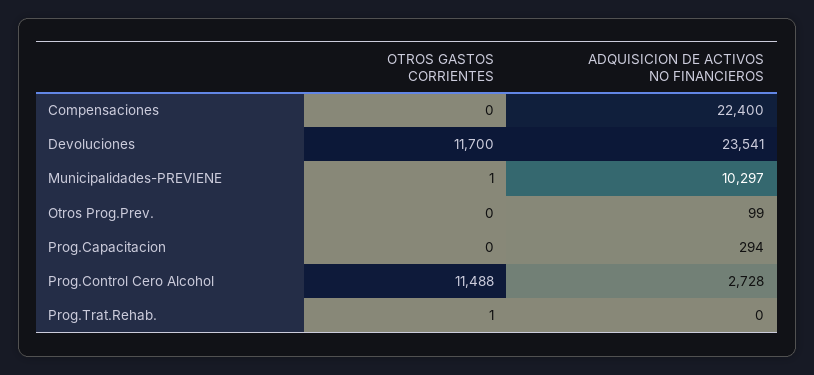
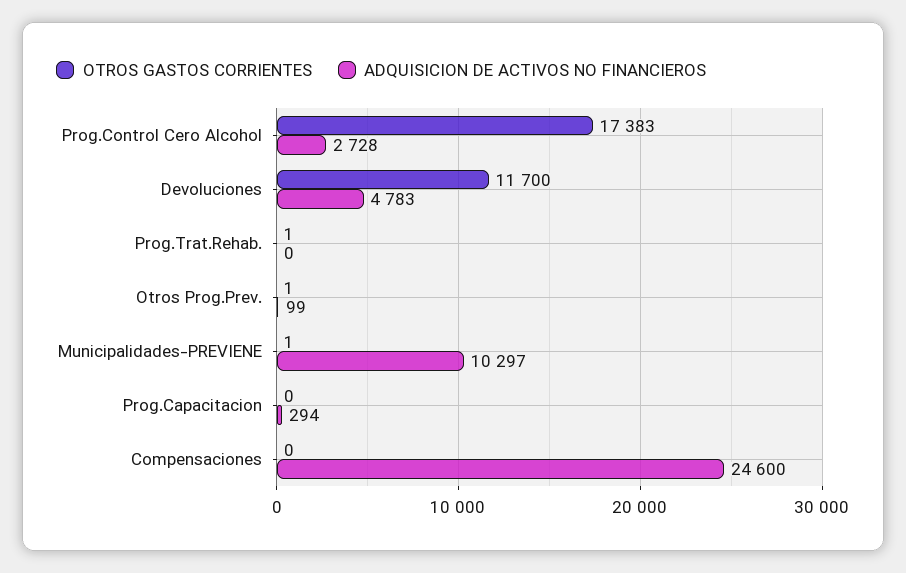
  {
    "OTROS GASTOS CORRIENTES": {
      "Compensaciones": 0,
      "Devoluciones": 11700,
      "Municipalidades-PREVIENE": 1,
-     "Otros Prog.Prev.": 0,
+     "Otros Prog.Prev.": 1,
      "Prog.Capacitacion": 0,
-     "Prog.Control Cero Alcohol": 11488,
+     "Prog.Control Cero Alcohol": 17383,
      "Prog.Trat.Rehab.": 1
    },
    "ADQUISICION DE ACTIVOS NO FINANCIEROS": {
-     "Compensaciones": 22400,
+     "Compensaciones": 24600,
-     "Devoluciones": 23541,
+     "Devoluciones": 4783,
      "Municipalidades-PREVIENE": 10297,
      "Otros Prog.Prev.": 99,
      "Prog.Capacitacion": 294,
      "Prog.Control Cero Alcohol": 2728,
      "Prog.Trat.Rehab.": 0
    }
  }

